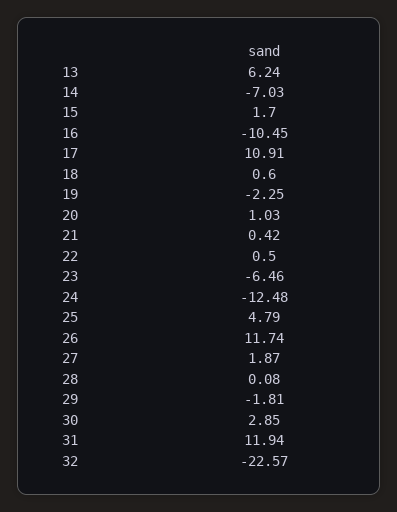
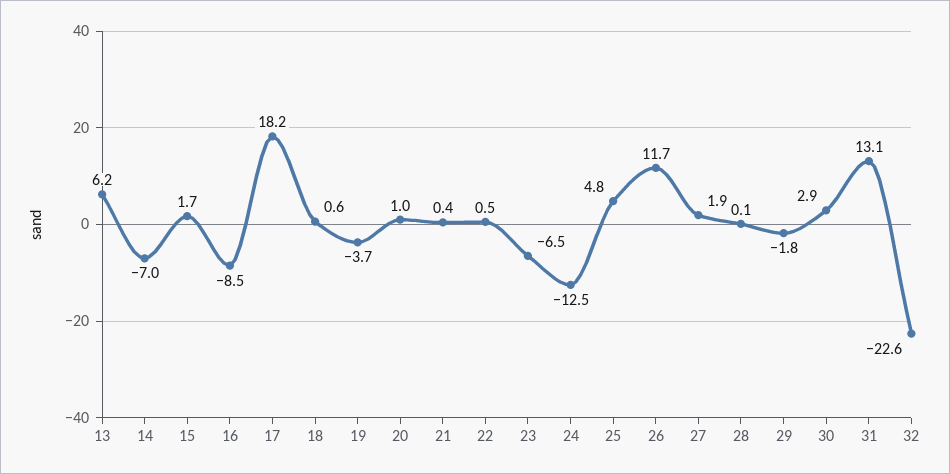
  {
    "13": 6.24,
    "14": -7.03,
    "15": 1.7,
-   "16": -10.45,
+   "16": -8.5,
-   "17": 10.91,
+   "17": 18.2,
    "18": 0.6,
-   "19": -2.25,
+   "19": -3.7,
    "20": 1.03,
    "21": 0.42,
    "22": 0.5,
    "23": -6.46,
    "24": -12.48,
    "25": 4.79,
    "26": 11.74,
    "27": 1.87,
    "28": 0.08,
    "29": -1.81,
    "30": 2.85,
-   "31": 11.94,
+   "31": 13.1,
    "32": -22.57
  }

